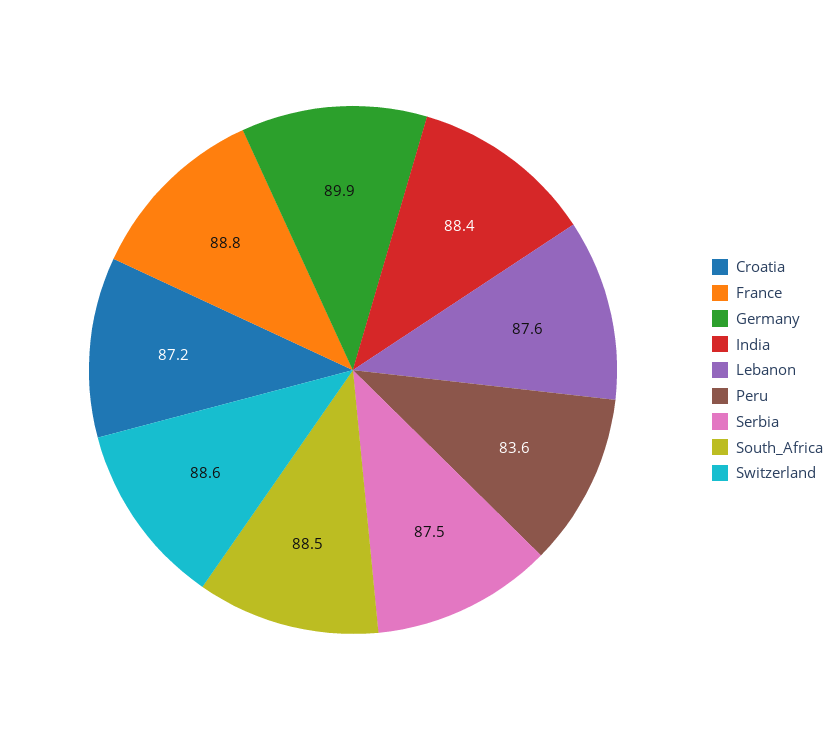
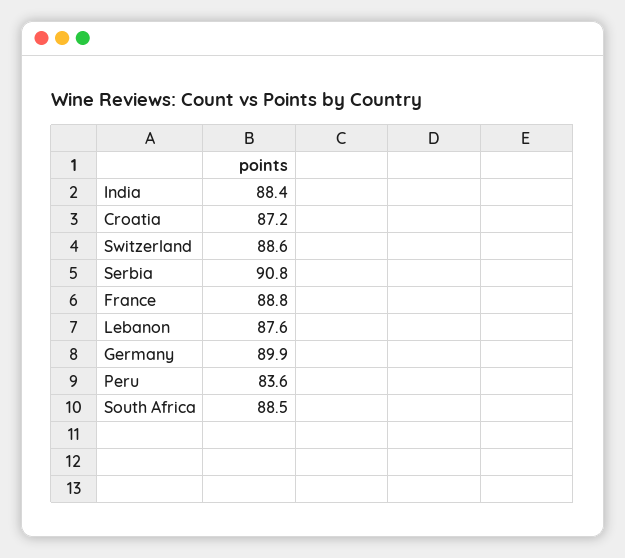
  {
    "Croatia": 87.2,
    "France": 88.8,
    "Germany": 89.9,
    "India": 88.4,
    "Lebanon": 87.6,
    "Peru": 83.6,
-   "Serbia": 87.5,
+   "Serbia": 90.8,
    "South_Africa": 88.5,
    "Switzerland": 88.6
  }

